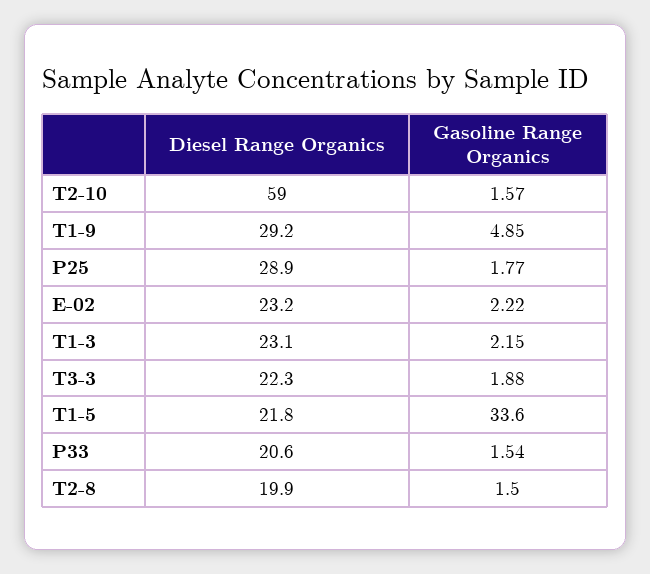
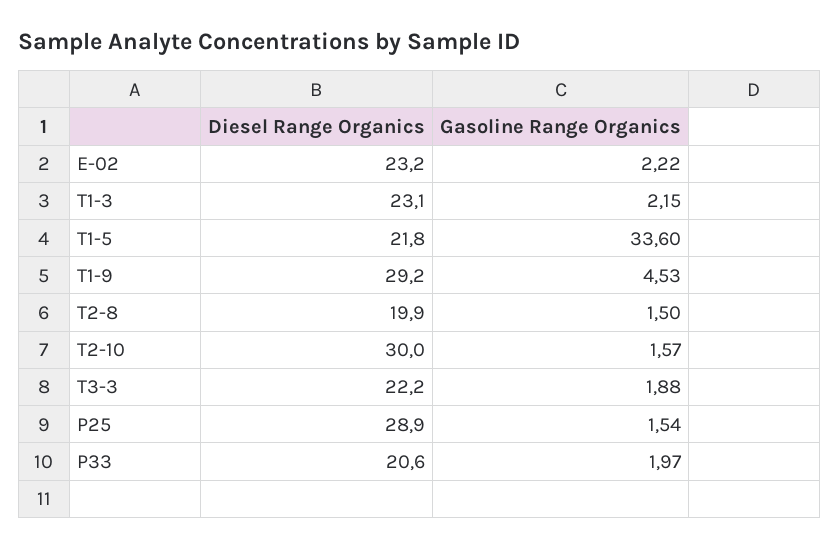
  {
    "Diesel Range Organics": {
-     "T2-10": 59,
+     "T2-10": 30,
      "T1-9": 29.2,
      "P25": 28.9,
      "E-02": 23.2,
      "T1-3": 23.1,
-     "T3-3": 22.3,
+     "T3-3": 22.2,
      "T1-5": 21.8,
      "P33": 20.6,
      "T2-8": 19.9
    },
    "Gasoline Range Organics": {
      "T2-10": 1.57,
-     "T1-9": 4.85,
+     "T1-9": 4.53,
-     "P25": 1.77,
+     "P25": 1.54,
      "E-02": 2.22,
      "T1-3": 2.15,
      "T3-3": 1.88,
      "T1-5": 33.6,
-     "P33": 1.54,
+     "P33": 1.97,
      "T2-8": 1.5
    }
  }

